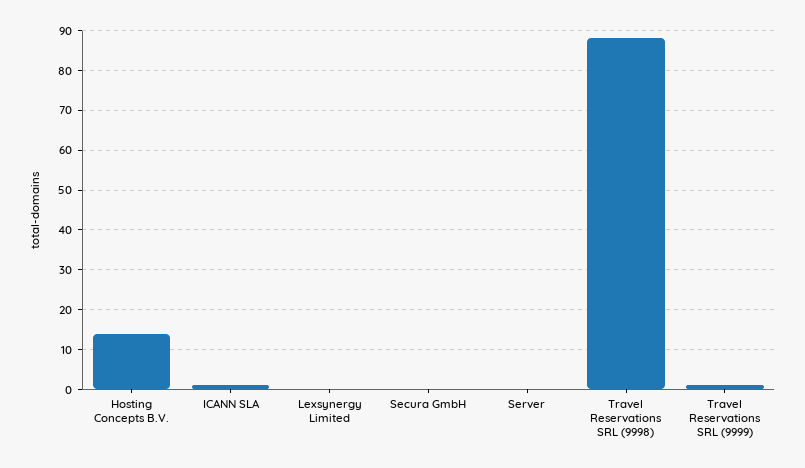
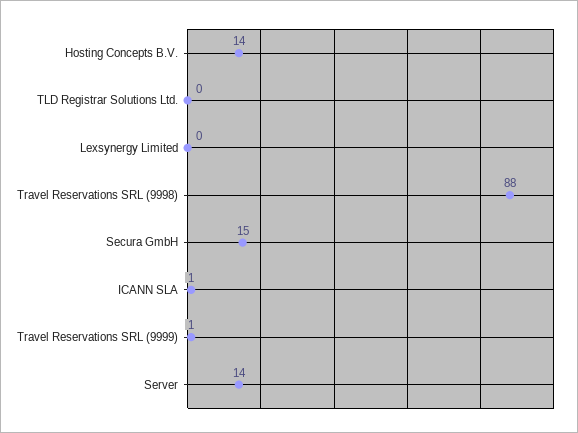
  {
    "Hosting Concepts B.V.": 14,
    "ICANN SLA": 1,
    "Lexsynergy Limited": 0,
-   "Secura GmbH": 0,
+   "Secura GmbH": 15,
-   "Server": 0,
+   "Server": 14,
    "Travel Reservations SRL (9998)": 88,
-   "Travel Reservations SRL (9999)": 1
+   "Travel Reservations SRL (9999)": 1,
+   "TLD Registrar Solutions Ltd.": 0
  }

